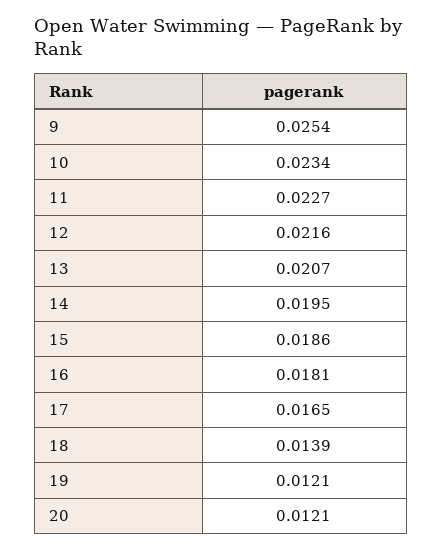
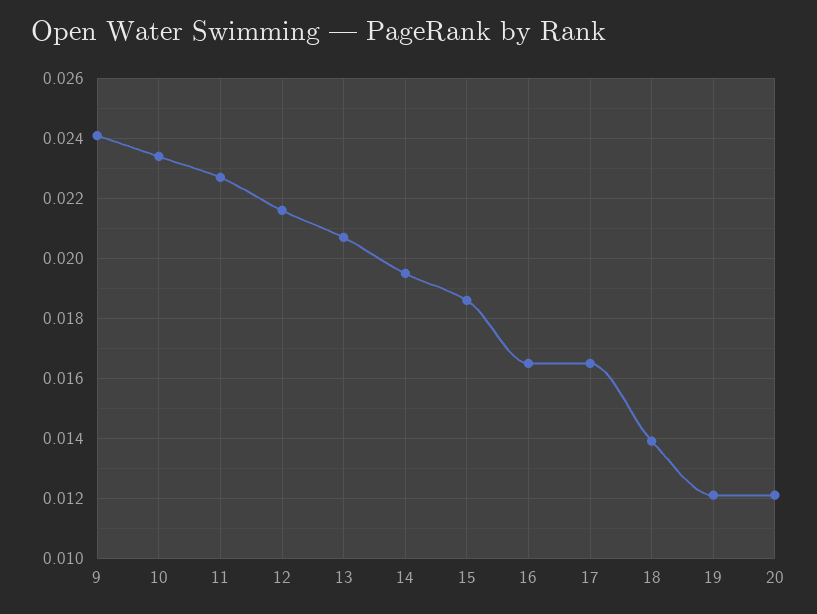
  {
-   "9": 0.0254,
+   "9": 0.024,
    "10": 0.0234,
    "11": 0.0227,
    "12": 0.0216,
    "13": 0.0207,
    "14": 0.0195,
    "15": 0.0186,
-   "16": 0.0181,
+   "16": 0.0165,
    "17": 0.0165,
    "18": 0.0139,
    "19": 0.0121,
    "20": 0.0121
  }

